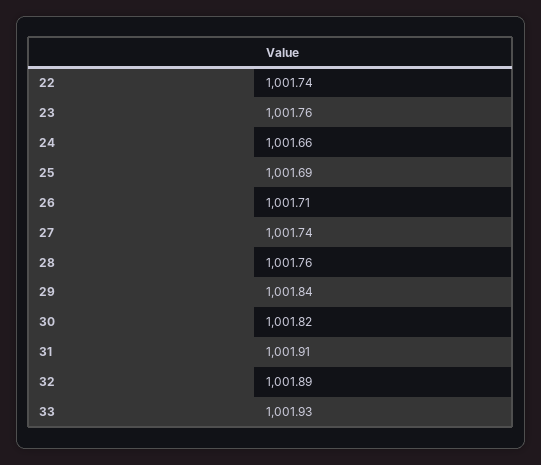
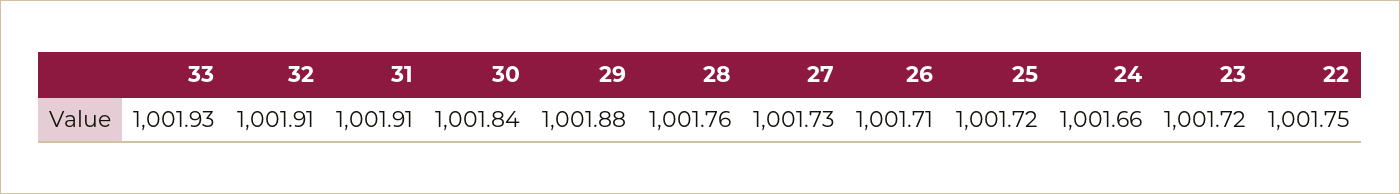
  {
-   "22": 1001.74,
+   "22": 1001.75,
-   "23": 1001.76,
+   "23": 1001.72,
    "24": 1001.66,
-   "25": 1001.69,
+   "25": 1001.72,
    "26": 1001.71,
-   "27": 1001.74,
+   "27": 1001.73,
    "28": 1001.76,
-   "29": 1001.84,
+   "29": 1001.88,
-   "30": 1001.82,
+   "30": 1001.84,
    "31": 1001.91,
-   "32": 1001.89,
+   "32": 1001.91,
    "33": 1001.93
  }

